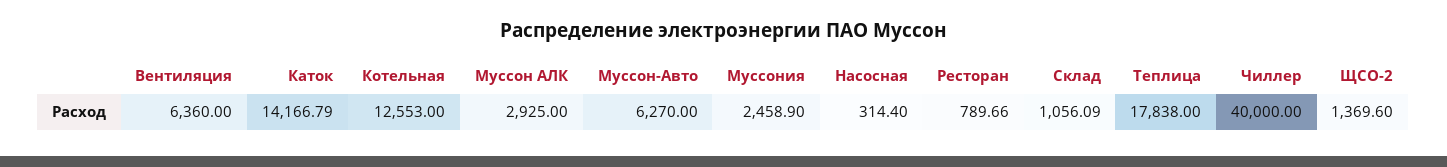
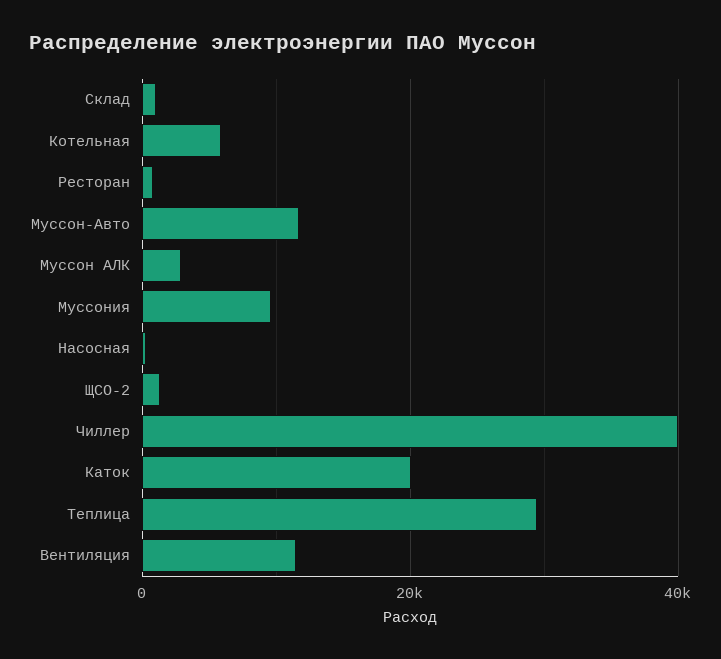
  {
-   "Вентиляция": 6360,
+   "Вентиляция": 12000,
-   "Каток": 14166.79,
+   "Каток": 20000,
-   "Котельная": 12553,
+   "Котельная": 6000,
    "Муссон АЛК": 2925,
-   "Муссон-Авто": 6270,
+   "Муссон-Авто": 12000,
-   "Муссония": 2458.9,
+   "Муссония": 10000,
    "Насосная": 314.4,
    "Ресторан": 789.66,
    "Склад": 1056.09,
-   "Теплица": 17838,
+   "Теплица": 30000,
    "Чиллер": 40000,
    "ЩСО-2": 1369.6
  }

